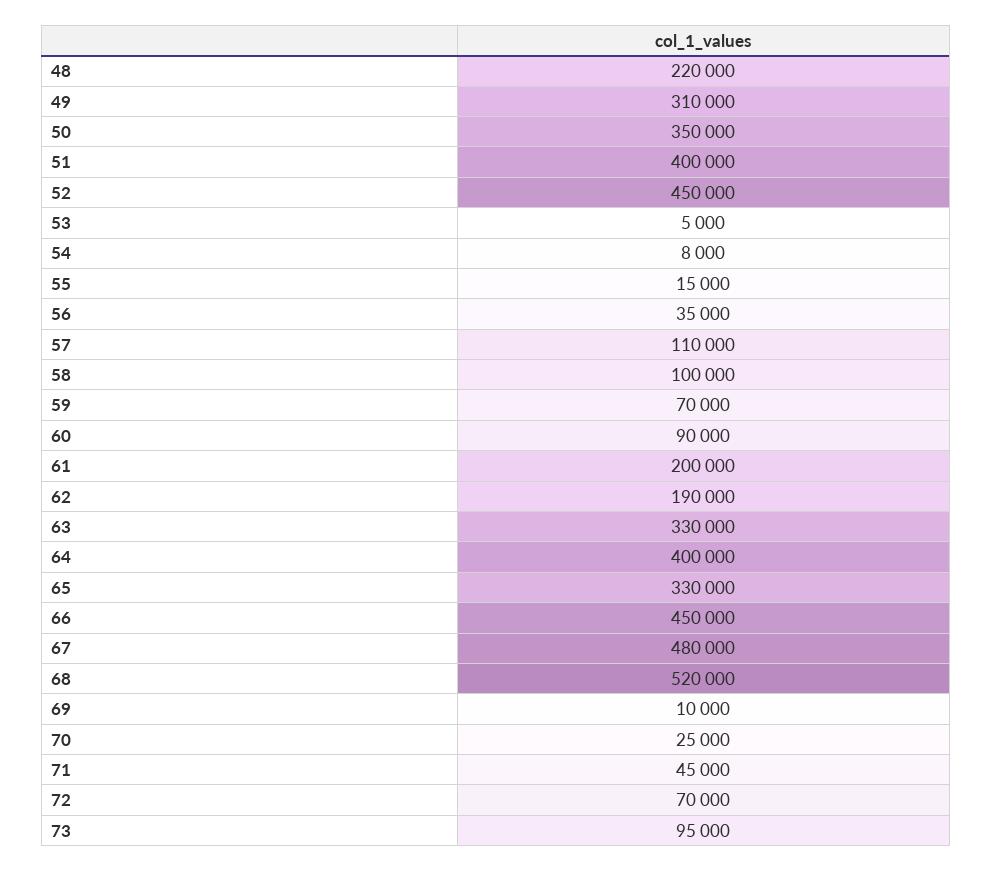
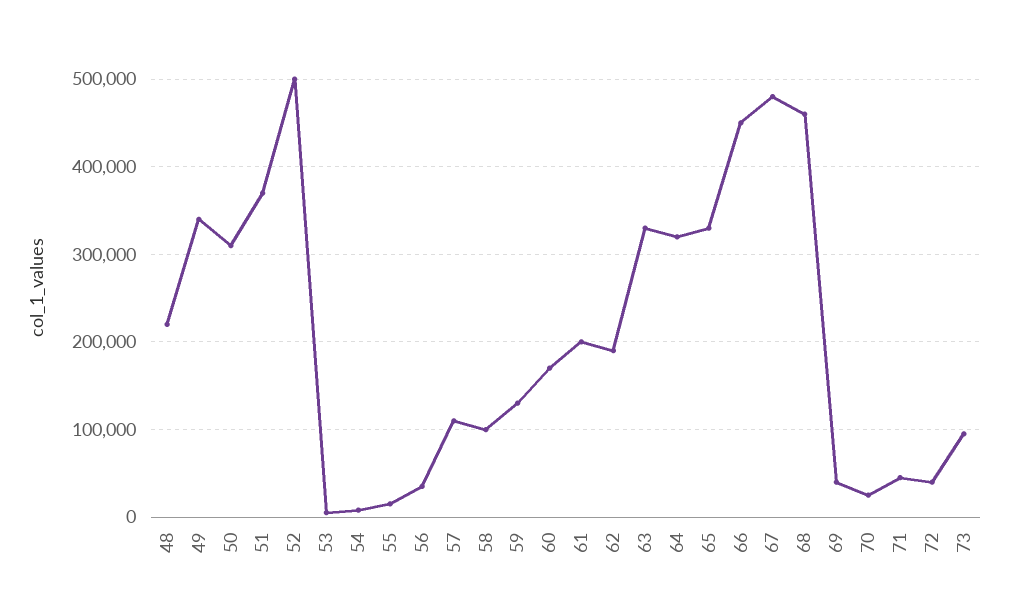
  {
    "48": 220000,
-   "49": 310000,
+   "49": 340000,
-   "50": 350000,
+   "50": 310000,
-   "51": 400000,
+   "51": 370000,
-   "52": 450000,
+   "52": 500000,
    "53": 5000,
    "54": 8000,
    "55": 15000,
    "56": 35000,
    "57": 110000,
    "58": 100000,
-   "59": 70000,
+   "59": 130000,
-   "60": 90000,
+   "60": 170000,
    "61": 200000,
    "62": 190000,
    "63": 330000,
-   "64": 400000,
+   "64": 320000,
    "65": 330000,
    "66": 450000,
    "67": 480000,
-   "68": 520000,
+   "68": 460000,
-   "69": 10000,
+   "69": 40000,
    "70": 25000,
    "71": 45000,
-   "72": 70000,
+   "72": 40000,
    "73": 95000
  }

